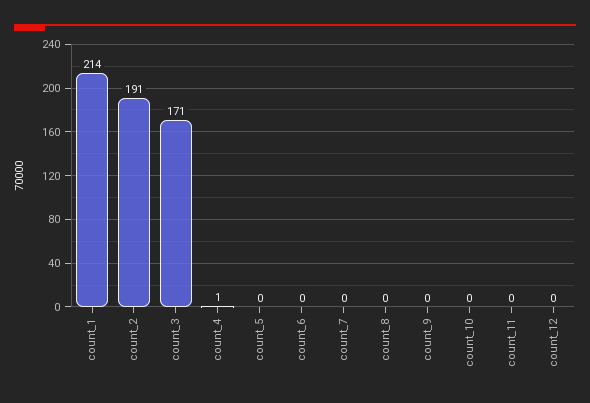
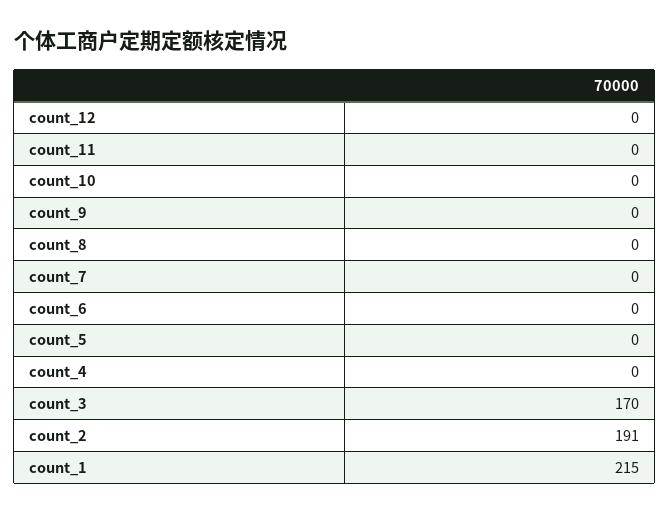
  {
-   "count_1": 214,
+   "count_1": 215,
    "count_2": 191,
-   "count_3": 171,
+   "count_3": 170,
-   "count_4": 1,
+   "count_4": 0,
    "count_5": 0,
    "count_6": 0,
    "count_7": 0,
    "count_8": 0,
    "count_9": 0,
    "count_10": 0,
    "count_11": 0,
    "count_12": 0
  }

